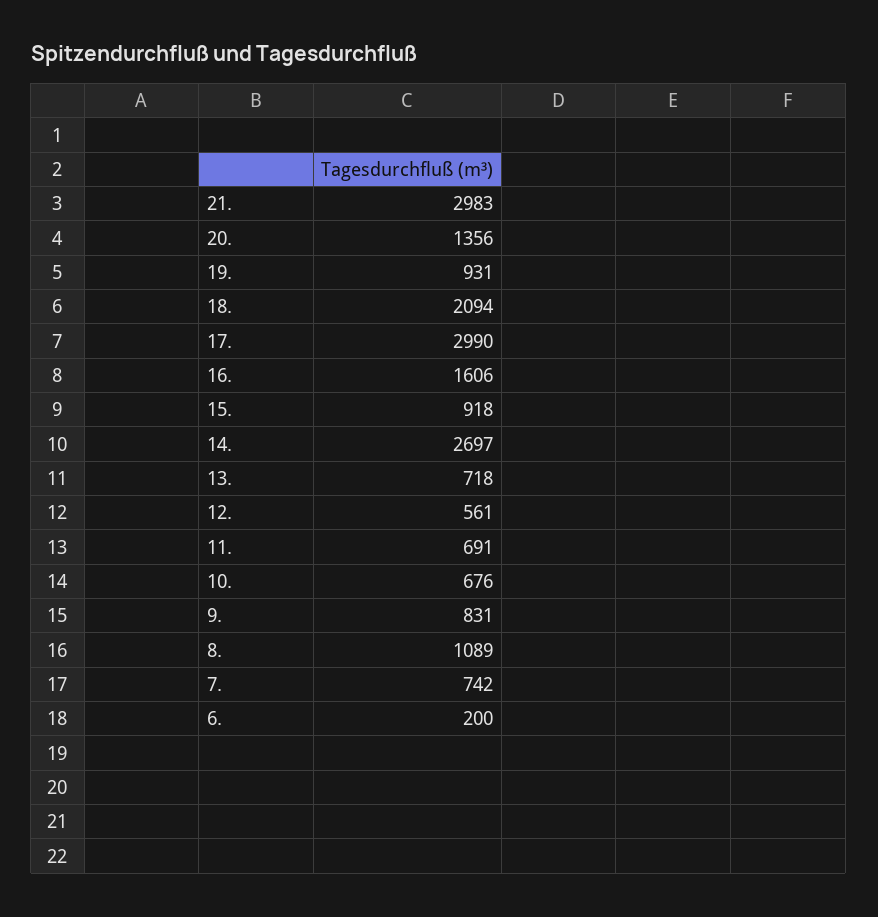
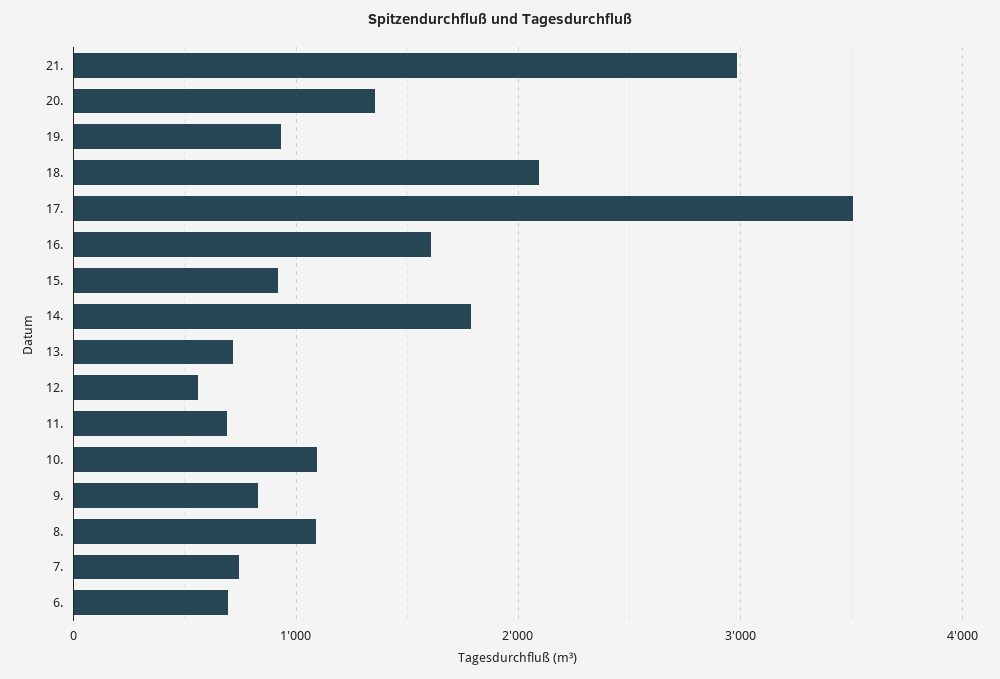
  {
    "21.": 2983,
    "20.": 1356,
    "19.": 931,
    "18.": 2094,
-   "17.": 2990,
+   "17.": 3500,
    "16.": 1606,
    "15.": 918,
-   "14.": 2697,
+   "14.": 1800,
    "13.": 718,
    "12.": 561,
    "11.": 691,
-   "10.": 676,
+   "10.": 1100,
    "9.": 831,
    "8.": 1089,
    "7.": 742,
-   "6.": 200
+   "6.": 700
  }

